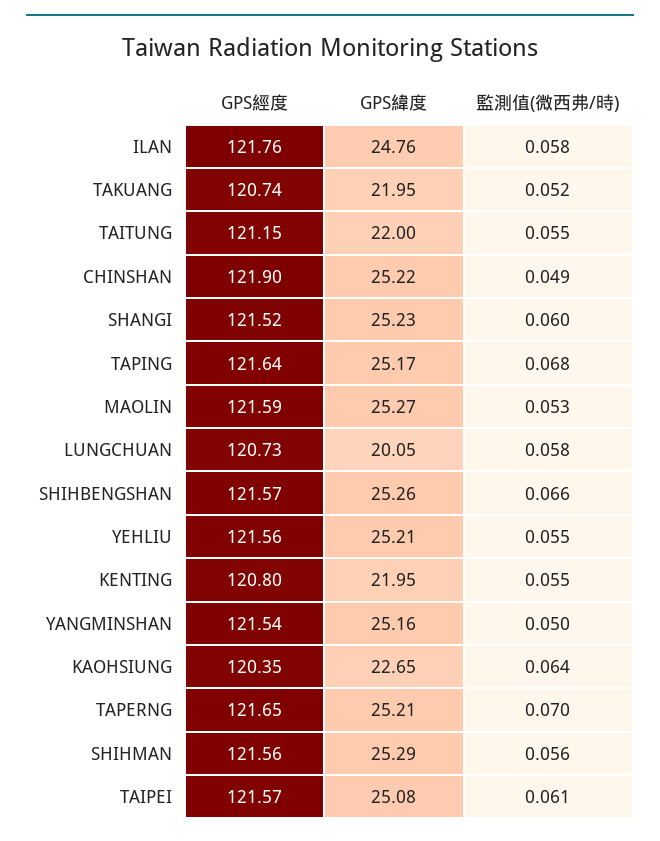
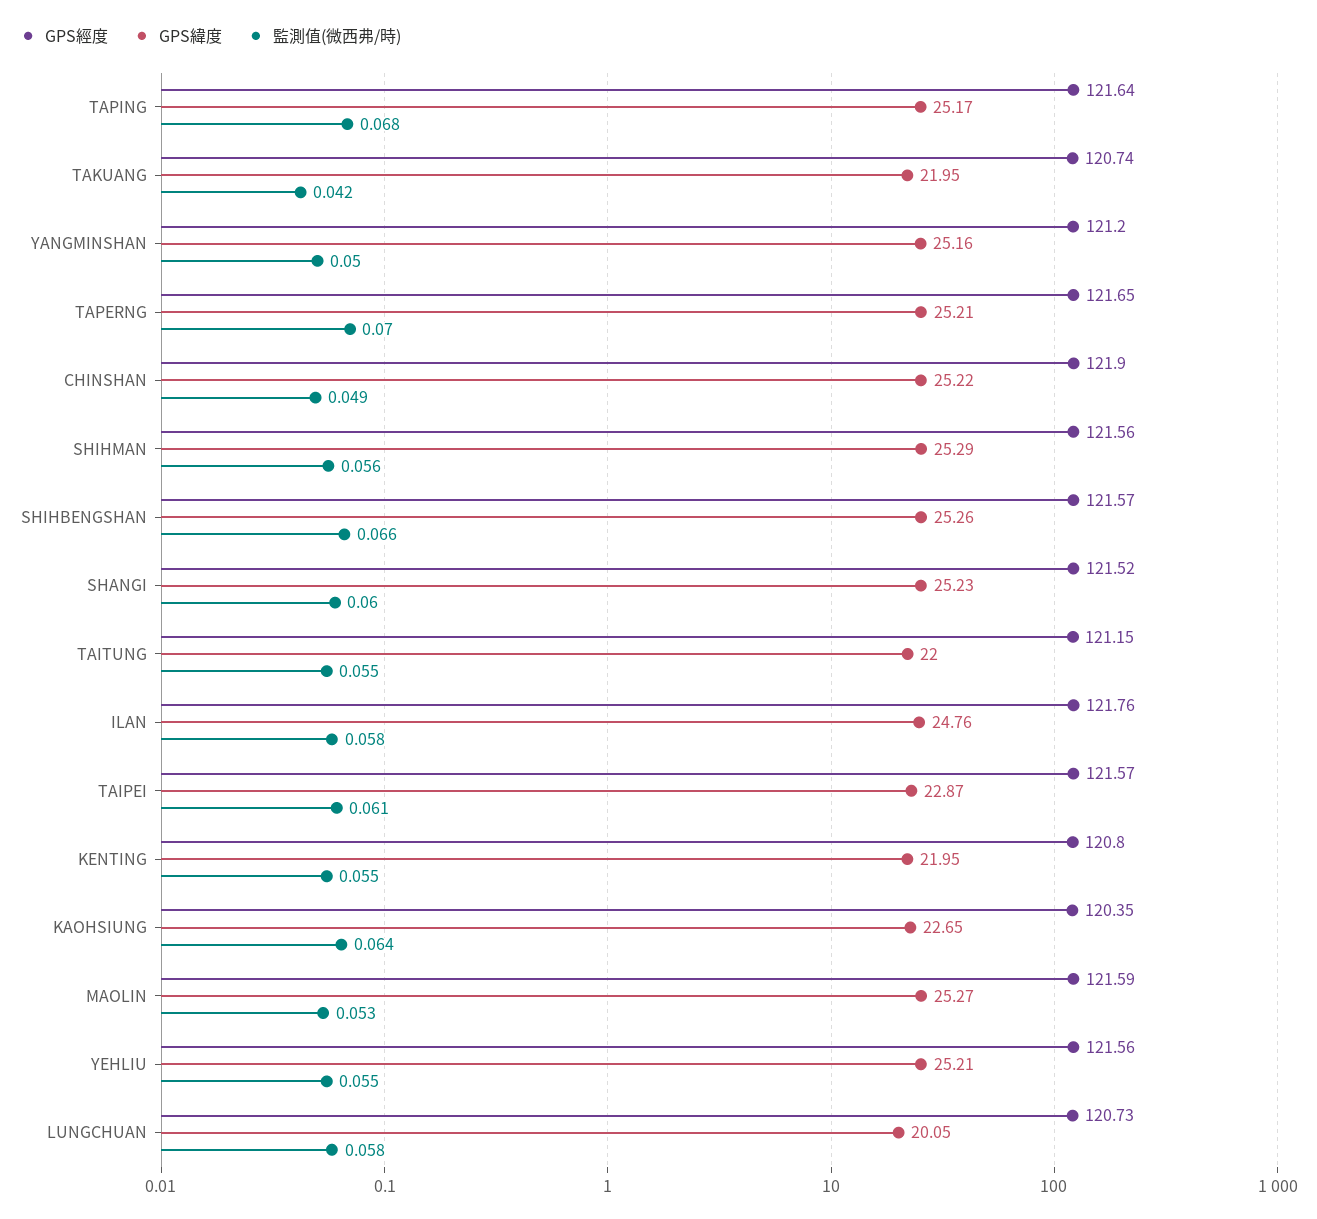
  {
    "GPS經度": {
      "ILAN": 121.76,
      "TAKUANG": 120.74,
      "TAITUNG": 121.15,
      "CHINSHAN": 121.9,
      "SHANGI": 121.52,
      "TAPING": 121.64,
      "MAOLIN": 121.59,
      "LUNGCHUAN": 120.73,
      "SHIHBENGSHAN": 121.57,
      "YEHLIU": 121.56,
      "KENTING": 120.8,
-     "YANGMINSHAN": 121.54,
+     "YANGMINSHAN": 121.2,
      "KAOHSIUNG": 120.35,
      "TAPERNG": 121.65,
      "SHIHMAN": 121.56,
      "TAIPEI": 121.57
    },
    "GPS緯度": {
      "ILAN": 24.76,
      "TAKUANG": 21.95,
      "TAITUNG": 22,
      "CHINSHAN": 25.22,
      "SHANGI": 25.23,
      "TAPING": 25.17,
      "MAOLIN": 25.27,
      "LUNGCHUAN": 20.05,
      "SHIHBENGSHAN": 25.26,
      "YEHLIU": 25.21,
      "KENTING": 21.95,
      "YANGMINSHAN": 25.16,
      "KAOHSIUNG": 22.65,
      "TAPERNG": 25.21,
      "SHIHMAN": 25.29,
-     "TAIPEI": 25.08
+     "TAIPEI": 22.87
    },
    "監測值(微西弗/時)": {
      "ILAN": 0.058,
-     "TAKUANG": 0.052,
+     "TAKUANG": 0.042,
      "TAITUNG": 0.055,
      "CHINSHAN": 0.049,
      "SHANGI": 0.06,
      "TAPING": 0.068,
      "MAOLIN": 0.053,
      "LUNGCHUAN": 0.058,
      "SHIHBENGSHAN": 0.066,
      "YEHLIU": 0.055,
      "KENTING": 0.055,
      "YANGMINSHAN": 0.05,
      "KAOHSIUNG": 0.064,
      "TAPERNG": 0.07,
      "SHIHMAN": 0.056,
      "TAIPEI": 0.061
    }
  }

